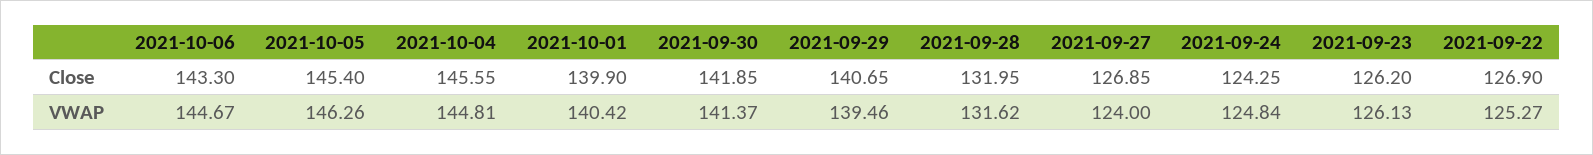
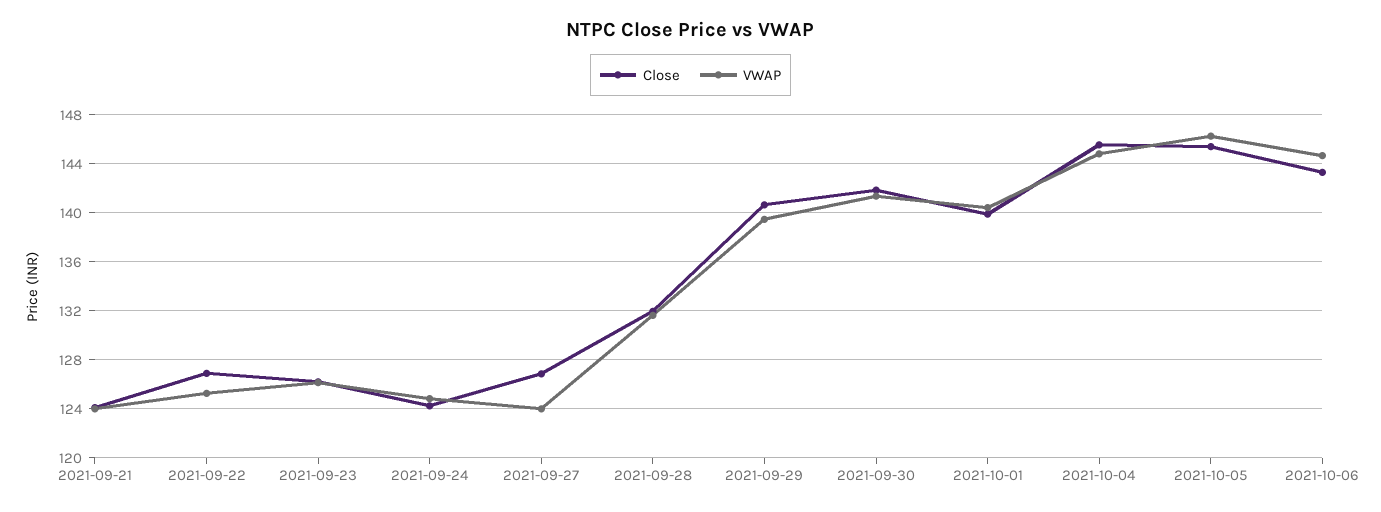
  {
    "Close": {
      "2021-10-06": 143.3,
      "2021-10-05": 145.4,
      "2021-10-04": 145.55,
      "2021-10-01": 139.9,
      "2021-09-30": 141.85,
      "2021-09-29": 140.65,
      "2021-09-28": 131.95,
      "2021-09-27": 126.85,
      "2021-09-24": 124.25,
      "2021-09-23": 126.2,
-     "2021-09-22": 126.9
+     "2021-09-22": 126.9,
+     "2021-09-21": 124
    },
    "VWAP": {
      "2021-10-06": 144.67,
      "2021-10-05": 146.26,
      "2021-10-04": 144.81,
      "2021-10-01": 140.42,
      "2021-09-30": 141.37,
      "2021-09-29": 139.46,
      "2021-09-28": 131.62,
      "2021-09-27": 124,
      "2021-09-24": 124.84,
      "2021-09-23": 126.13,
-     "2021-09-22": 125.27
+     "2021-09-22": 125.27,
+     "2021-09-21": 124
    }
  }

